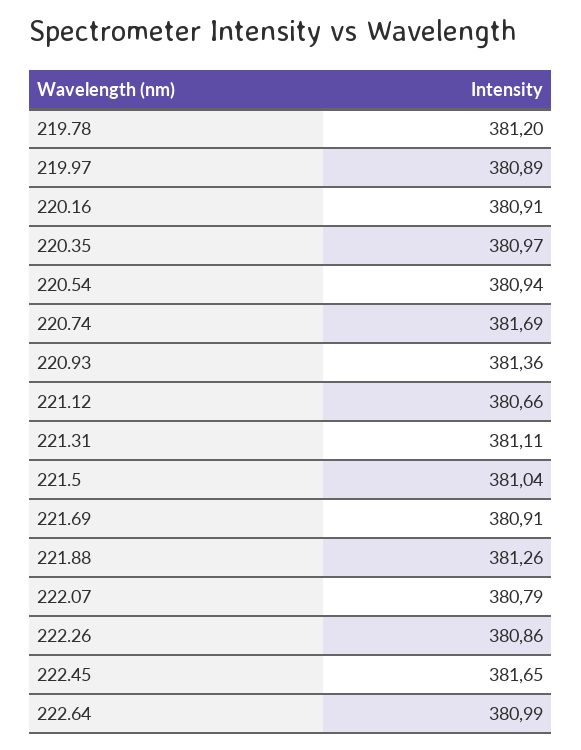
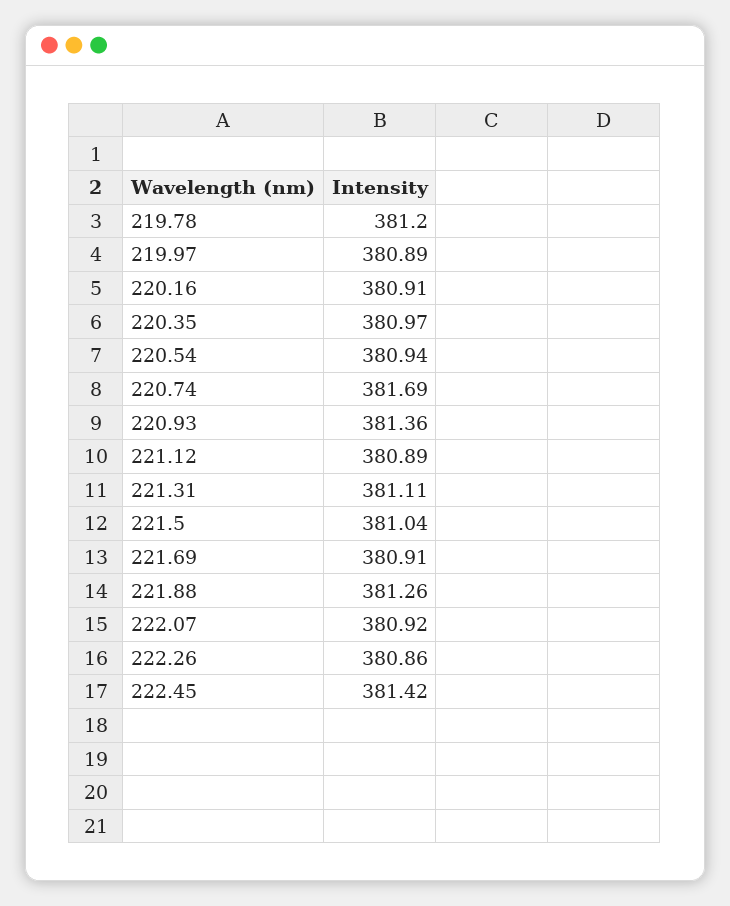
  {
    "219.78": 381.2,
    "219.97": 380.89,
    "220.16": 380.91,
    "220.35": 380.97,
    "220.54": 380.94,
    "220.74": 381.69,
    "220.93": 381.36,
-   "221.12": 380.66,
+   "221.12": 380.89,
    "221.31": 381.11,
    "221.5": 381.04,
    "221.69": 380.91,
    "221.88": 381.26,
-   "222.07": 380.79,
+   "222.07": 380.92,
    "222.26": 380.86,
-   "222.45": 381.65,
+   "222.45": 381.42
-   "222.64": 380.99
  }

